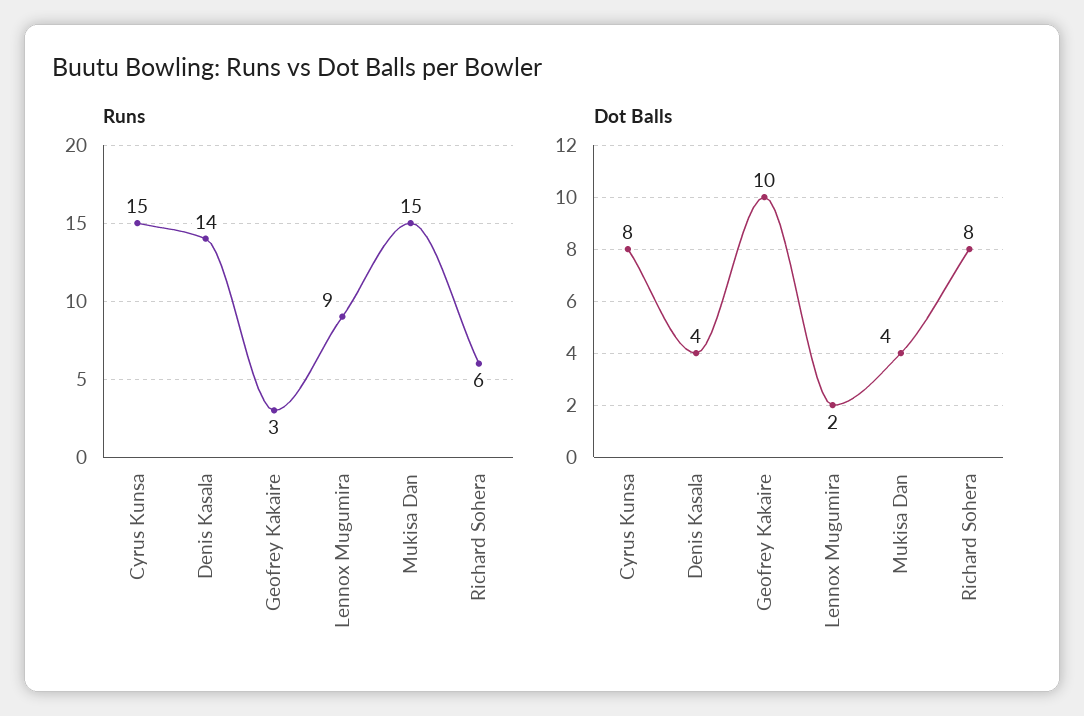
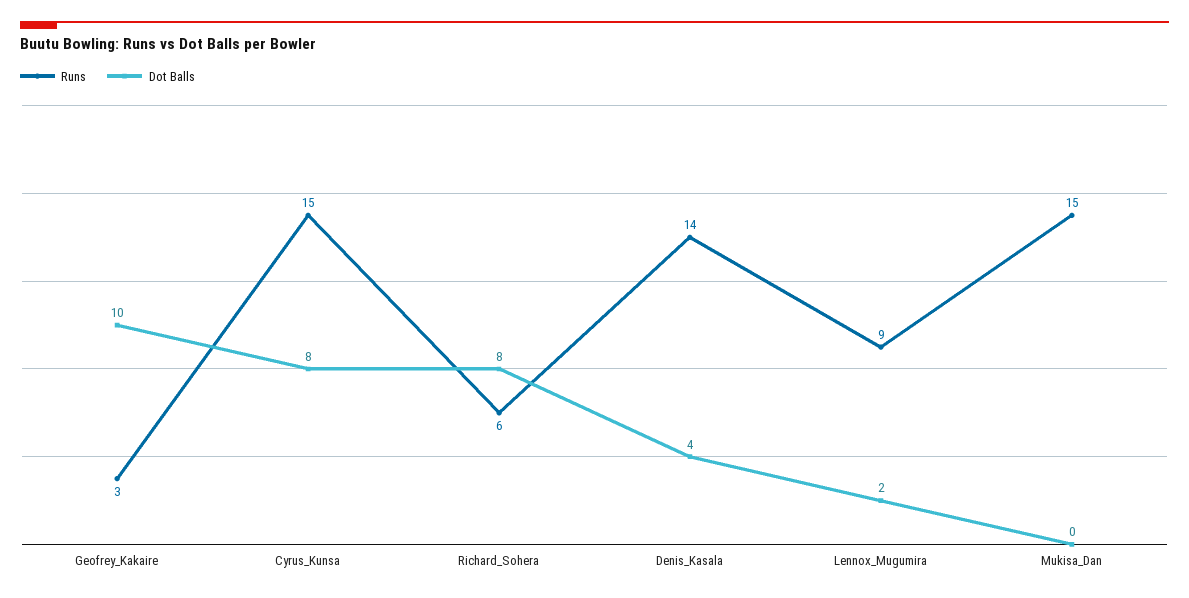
  {
    "Runs": {
      "Cyrus Kunsa": 15,
      "Denis Kasala": 14,
      "Geofrey Kakaire": 3,
      "Lennox Mugumira": 9,
      "Mukisa Dan": 15,
      "Richard Sohera": 6
    },
    "Dot Balls": {
      "Cyrus Kunsa": 8,
      "Denis Kasala": 4,
      "Geofrey Kakaire": 10,
      "Lennox Mugumira": 2,
-     "Mukisa Dan": 4,
+     "Mukisa Dan": 0,
      "Richard Sohera": 8
    }
  }

